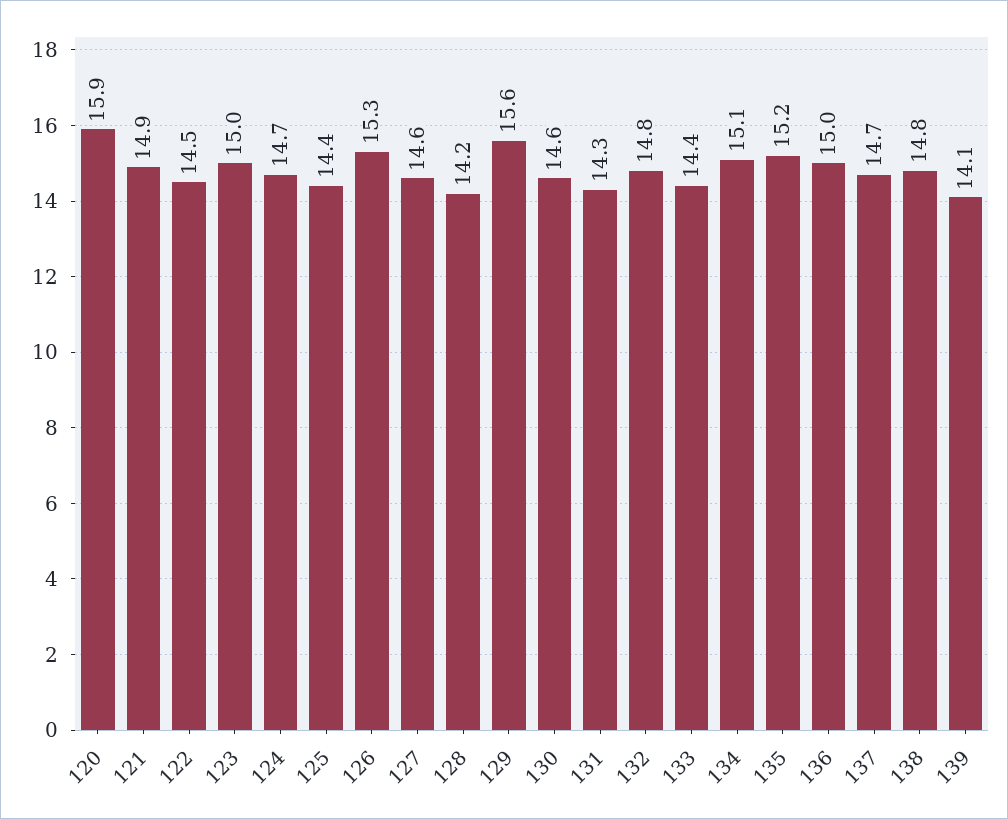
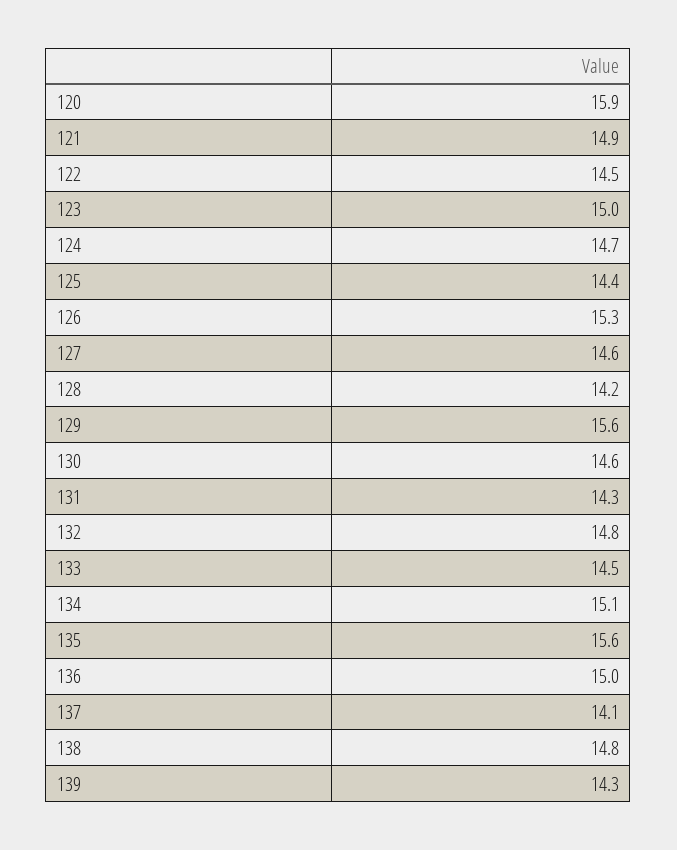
  {
    "120": 15.9,
    "121": 14.9,
    "122": 14.5,
    "123": 15,
    "124": 14.7,
    "125": 14.4,
    "126": 15.3,
    "127": 14.6,
    "128": 14.2,
    "129": 15.6,
    "130": 14.6,
    "131": 14.3,
    "132": 14.8,
-   "133": 14.4,
+   "133": 14.5,
    "134": 15.1,
-   "135": 15.2,
+   "135": 15.6,
    "136": 15,
-   "137": 14.7,
+   "137": 14.1,
    "138": 14.8,
-   "139": 14.1
+   "139": 14.3
  }

